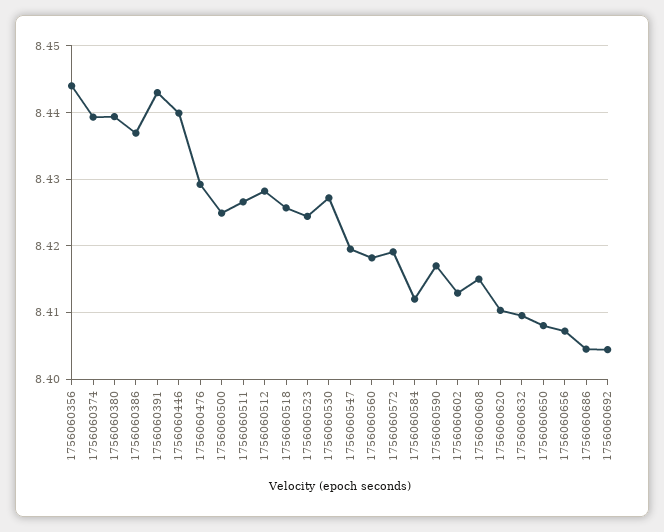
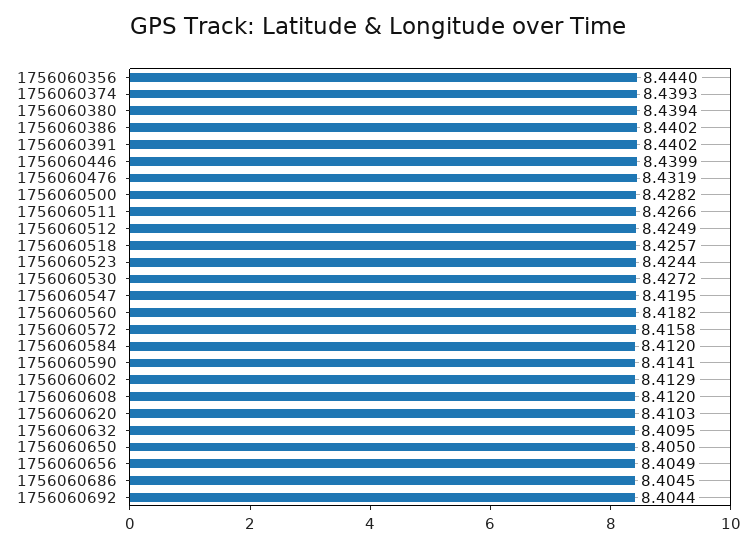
  {
    "1756060356": 8.444,
    "1756060374": 8.4393,
    "1756060380": 8.4394,
-   "1756060386": 8.437,
+   "1756060386": 8.4402,
-   "1756060391": 8.443,
+   "1756060391": 8.4402,
    "1756060446": 8.4399,
-   "1756060476": 8.429,
+   "1756060476": 8.4319,
-   "1756060500": 8.425,
+   "1756060500": 8.4282,
    "1756060511": 8.4266,
-   "1756060512": 8.428,
+   "1756060512": 8.4249,
    "1756060518": 8.4257,
    "1756060523": 8.4244,
    "1756060530": 8.4272,
    "1756060547": 8.4195,
    "1756060560": 8.4182,
-   "1756060572": 8.419,
+   "1756060572": 8.4158,
    "1756060584": 8.412,
-   "1756060590": 8.417,
+   "1756060590": 8.4141,
    "1756060602": 8.4129,
-   "1756060608": 8.415,
+   "1756060608": 8.412,
    "1756060620": 8.4103,
    "1756060632": 8.4095,
-   "1756060650": 8.408,
+   "1756060650": 8.405,
-   "1756060656": 8.407,
+   "1756060656": 8.4049,
    "1756060686": 8.4045,
    "1756060692": 8.4044
  }

